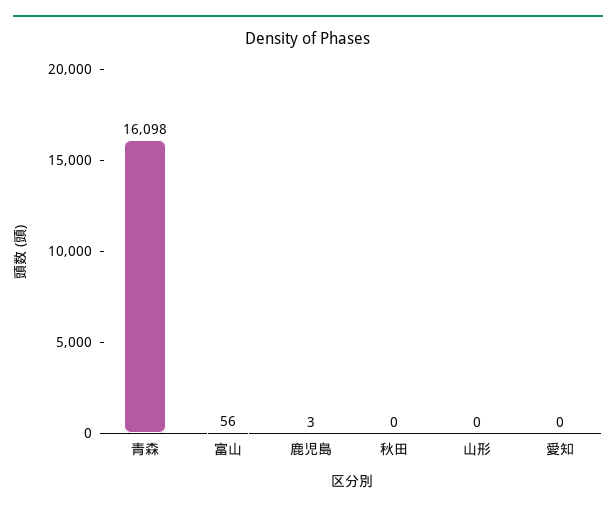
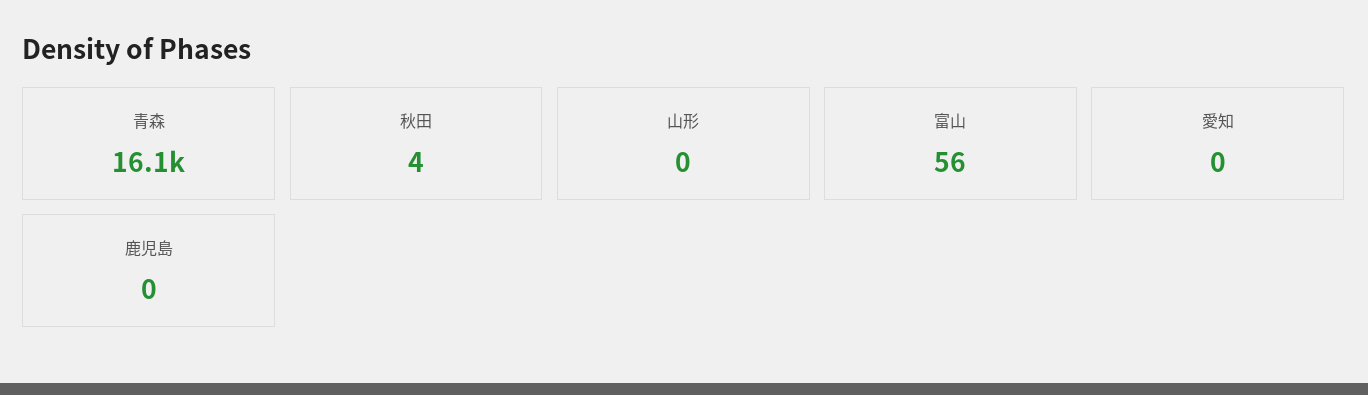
  {
    "青森": 16098,
    "富山": 56,
-   "鹿児島": 3,
+   "鹿児島": 0,
-   "秋田": 0,
+   "秋田": 4,
    "山形": 0,
    "愛知": 0
  }

